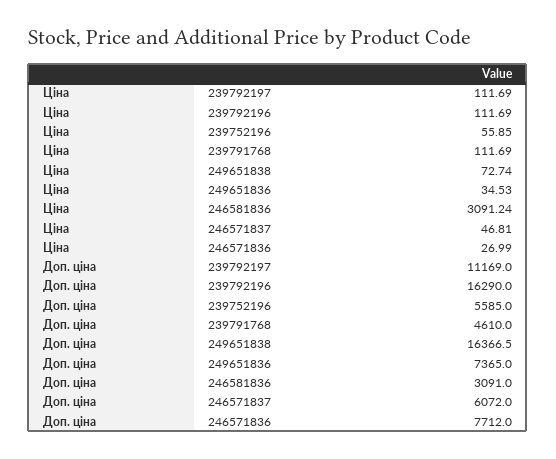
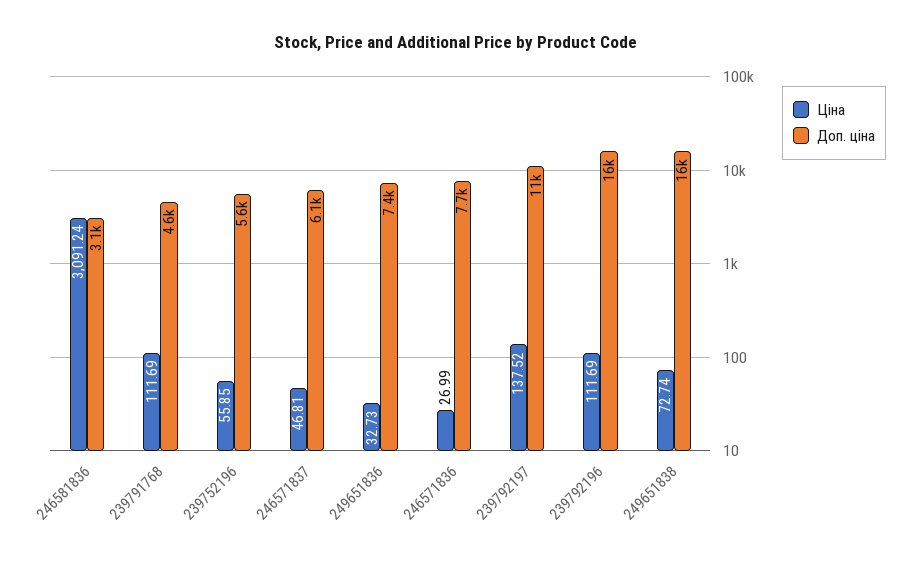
  {
    "Ціна": {
-     "239792197": 111.69,
+     "239792197": 137.52,
      "239792196": 111.69,
      "239752196": 55.85,
      "239791768": 111.69,
      "249651838": 72.74,
-     "249651836": 34.53,
+     "249651836": 32.73,
      "246581836": 3091.24,
      "246571837": 46.81,
      "246571836": 26.99
    },
    "Доп. ціна": {
      "239792197": 11169,
      "239792196": 16290,
      "239752196": 5585,
      "239791768": 4610,
      "249651838": 16366.5,
      "249651836": 7365,
      "246581836": 3091,
      "246571837": 6072,
      "246571836": 7712
    }
  }

